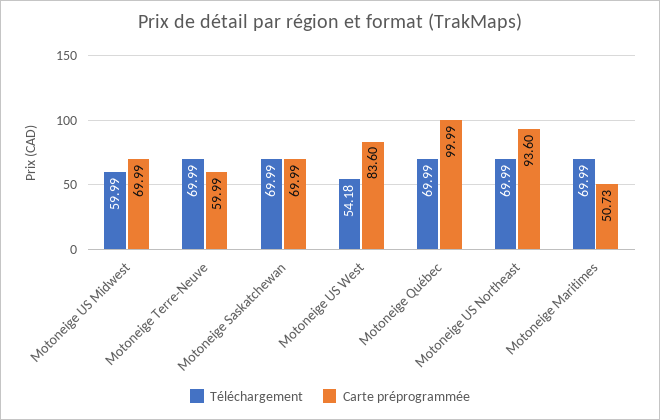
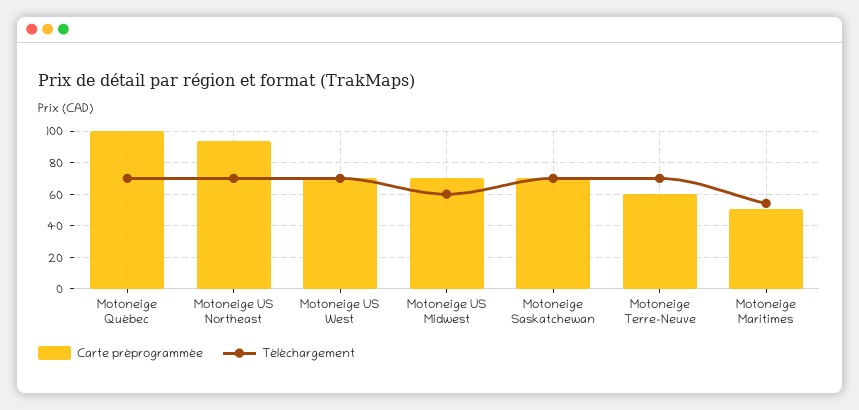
  {
    "Téléchargement": {
      "Motoneige US Midwest": 59.99,
      "Motoneige Terre-Neuve": 69.99,
      "Motoneige Saskatchewan": 69.99,
-     "Motoneige US West": 54.18,
+     "Motoneige US West": 70,
      "Motoneige Québec": 69.99,
      "Motoneige US Northeast": 69.99,
-     "Motoneige Maritimes": 69.99
+     "Motoneige Maritimes": 55
    },
    "Carte préprogrammée": {
      "Motoneige US Midwest": 69.99,
      "Motoneige Terre-Neuve": 59.99,
      "Motoneige Saskatchewan": 69.99,
-     "Motoneige US West": 83.6,
+     "Motoneige US West": 70,
      "Motoneige Québec": 99.99,
      "Motoneige US Northeast": 93.6,
      "Motoneige Maritimes": 50.73
    }
  }

